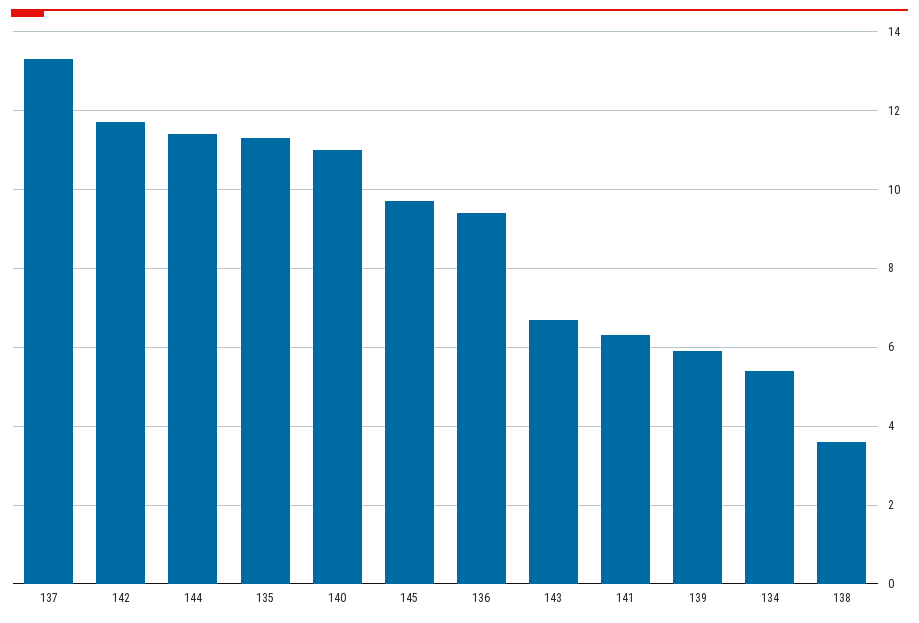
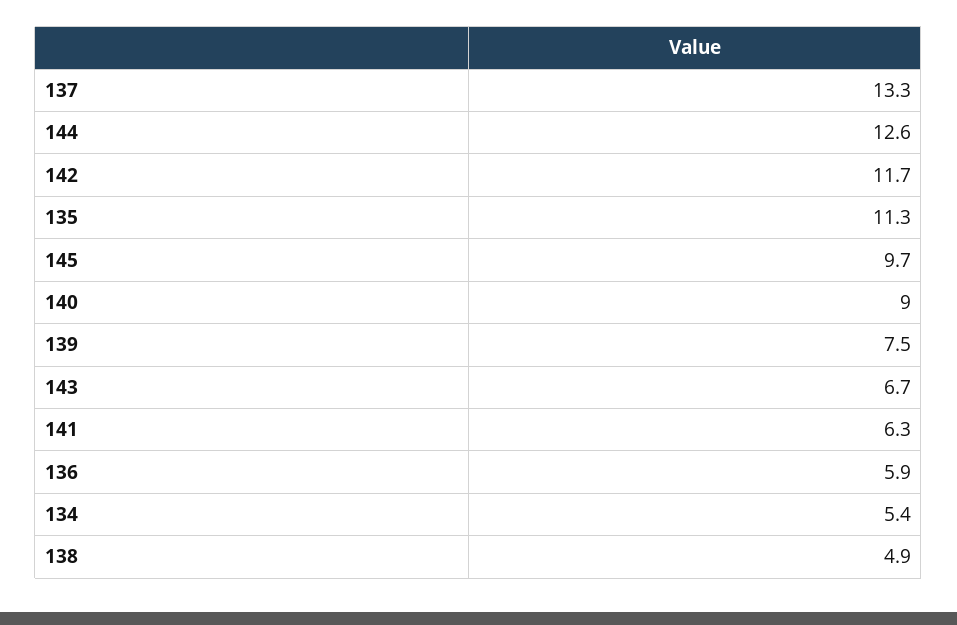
  {
    "137": 13.3,
    "142": 11.7,
-   "144": 11.5,
+   "144": 12.6,
    "135": 11.3,
-   "140": 11,
+   "140": 9,
    "145": 9.7,
-   "136": 9.5,
+   "136": 5.9,
    "143": 6.7,
    "141": 6.3,
-   "139": 6,
+   "139": 7.5,
    "134": 5.4,
-   "138": 3.5
+   "138": 4.9
  }

